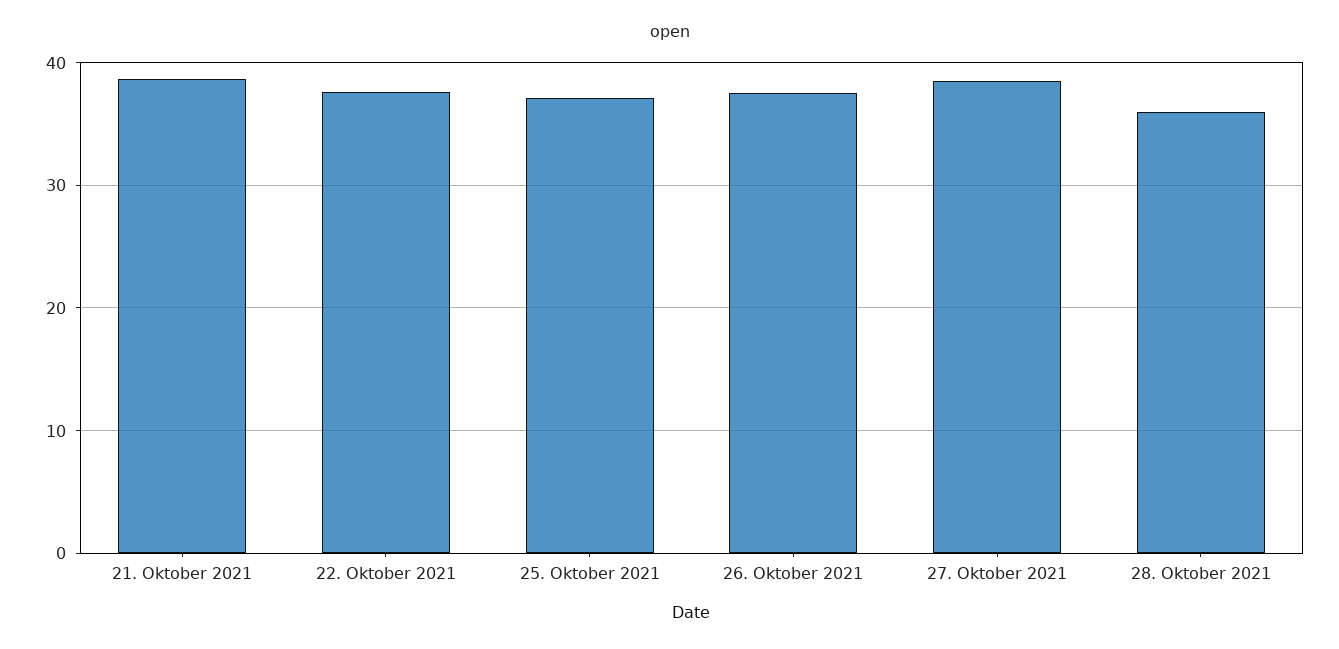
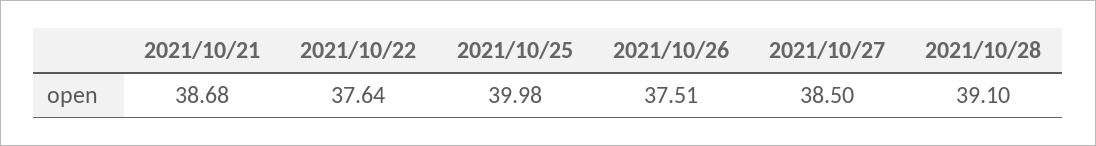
  {
    "21. Oktober 2021": 38.68,
    "22. Oktober 2021": 37.64,
-   "25. Oktober 2021": 37,
+   "25. Oktober 2021": 39.98,
    "26. Oktober 2021": 37.51,
    "27. Oktober 2021": 38.5,
-   "28. Oktober 2021": 36
+   "28. Oktober 2021": 39.1
  }

